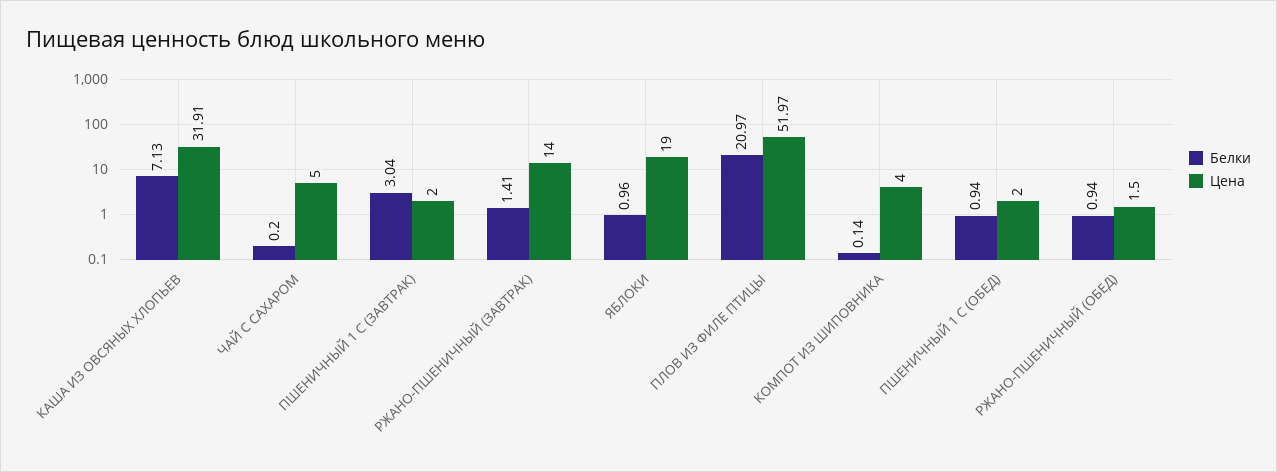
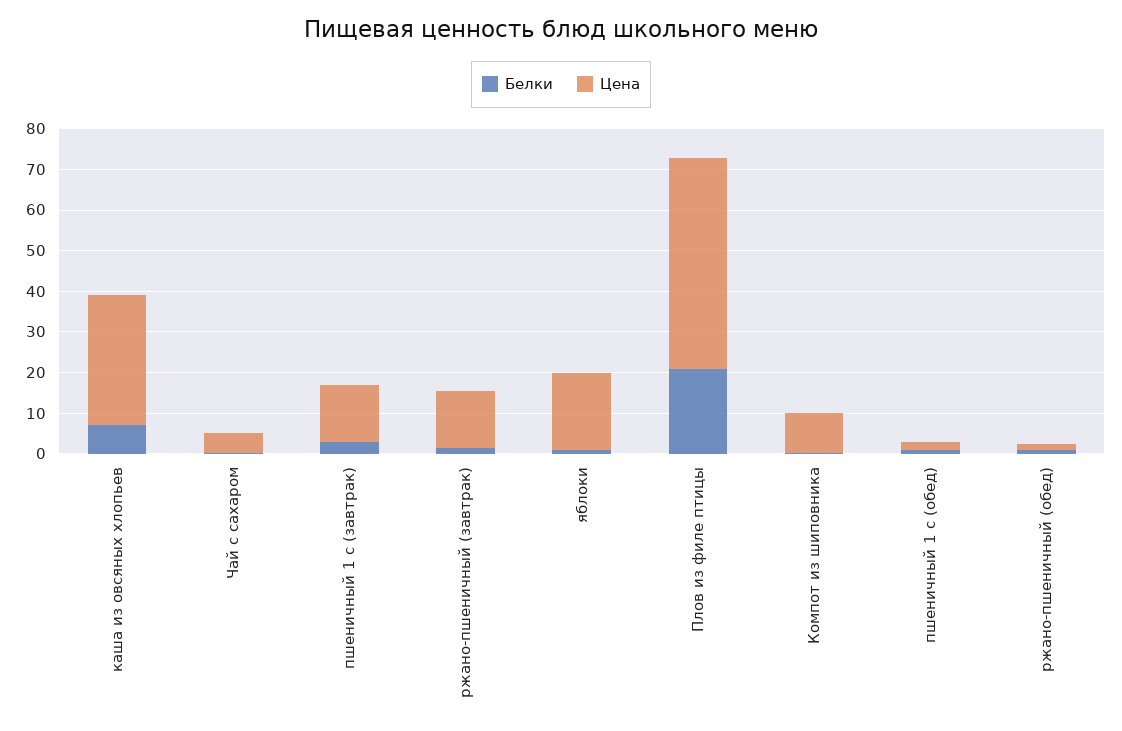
  {
    "Белки": {
      "КАША ИЗ ОВСЯНЫХ ХЛОПЬЕВ": 7.13,
      "ЧАЙ С САХАРОМ": 0.2,
      "ПШЕНИЧНЫЙ 1 С (ЗАВТРАК)": 3.04,
      "РЖАНО-ПШЕНИЧНЫЙ (ЗАВТРАК)": 1.41,
      "ЯБЛОКИ": 0.96,
      "ПЛОВ ИЗ ФИЛЕ ПТИЦЫ": 20.97,
      "КОМПОТ ИЗ ШИПОВНИКА": 0.14,
      "ПШЕНИЧНЫЙ 1 С (ОБЕД)": 0.94,
      "РЖАНО-ПШЕНИЧНЫЙ (ОБЕД)": 0.94
    },
    "Цена": {
      "КАША ИЗ ОВСЯНЫХ ХЛОПЬЕВ": 31.91,
      "ЧАЙ С САХАРОМ": 5,
-     "ПШЕНИЧНЫЙ 1 С (ЗАВТРАК)": 2,
+     "ПШЕНИЧНЫЙ 1 С (ЗАВТРАК)": 14,
      "РЖАНО-ПШЕНИЧНЫЙ (ЗАВТРАК)": 14,
      "ЯБЛОКИ": 19,
      "ПЛОВ ИЗ ФИЛЕ ПТИЦЫ": 51.97,
-     "КОМПОТ ИЗ ШИПОВНИКА": 4,
+     "КОМПОТ ИЗ ШИПОВНИКА": 10,
      "ПШЕНИЧНЫЙ 1 С (ОБЕД)": 2,
      "РЖАНО-ПШЕНИЧНЫЙ (ОБЕД)": 1.5
    }
  }

